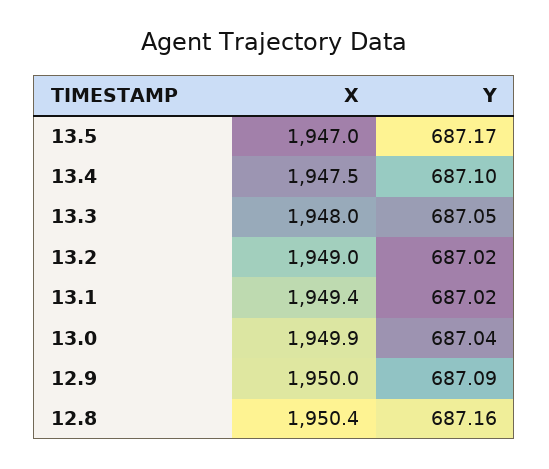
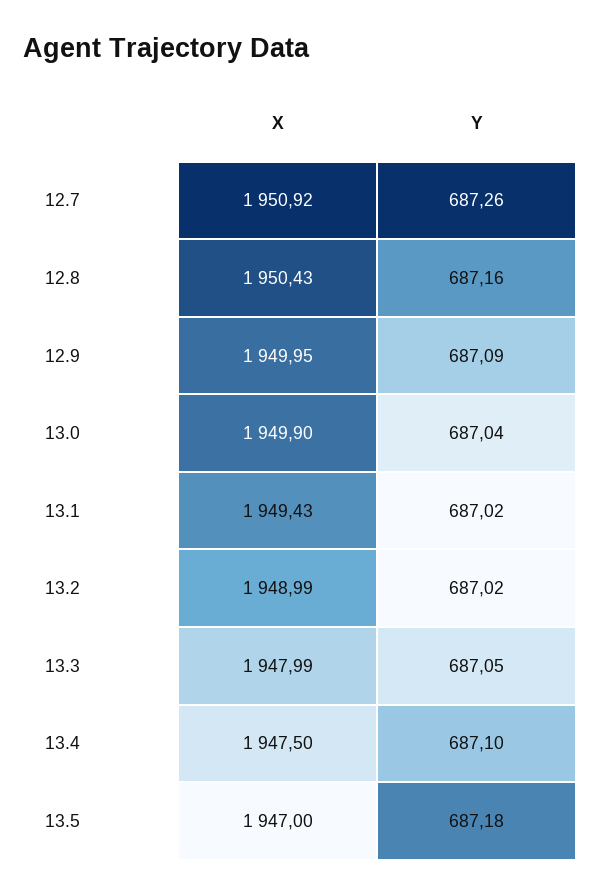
  {
    "X": {
      "13.5": 1947,
      "13.4": 1947.5,
      "13.3": 1947.99,
      "13.2": 1948.99,
      "13.1": 1949.43,
      "13.0": 1949.9,
      "12.9": 1949.95,
-     "12.8": 1950.43
+     "12.8": 1950.43,
+     "12.7": 1950.92
    },
    "Y": {
-     "13.5": 687.17,
+     "13.5": 687.18,
      "13.4": 687.1,
      "13.3": 687.05,
      "13.2": 687.02,
      "13.1": 687.02,
      "13.0": 687.04,
      "12.9": 687.09,
-     "12.8": 687.16
+     "12.8": 687.16,
+     "12.7": 687.26
    }
  }

